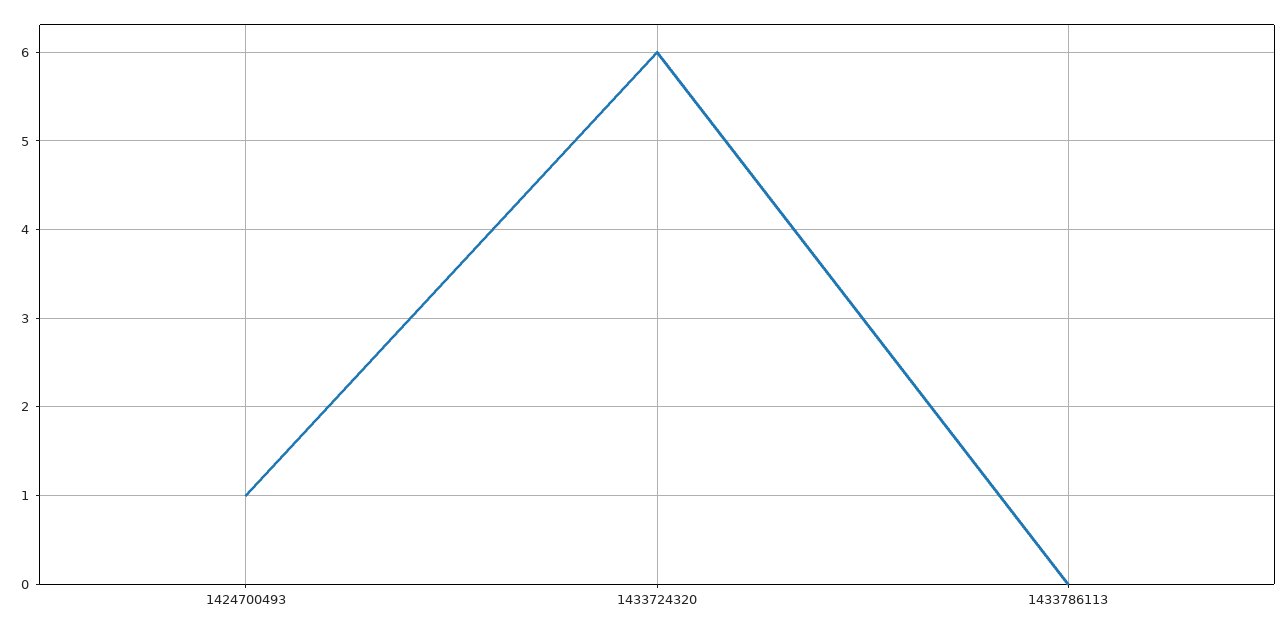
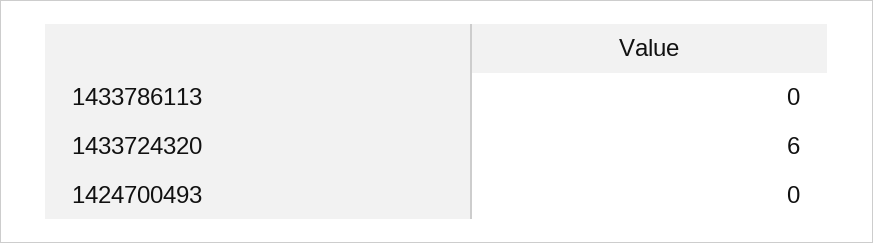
  {
-   "1424700493": 1,
+   "1424700493": 0,
    "1433724320": 6,
    "1433786113": 0
  }

